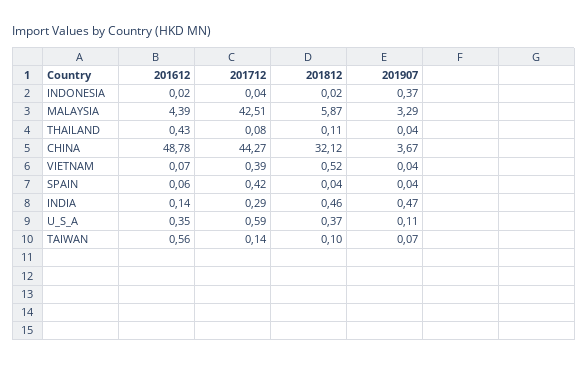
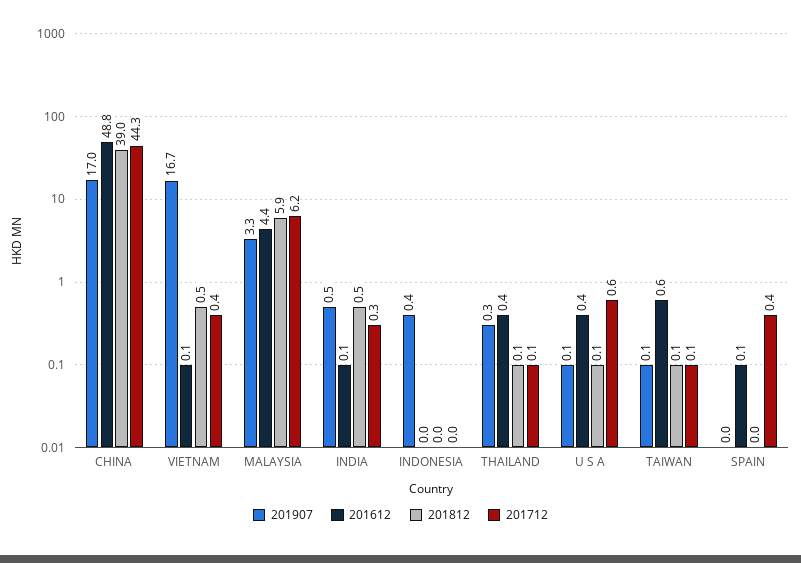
  {
    "201612": {
      "INDONESIA": 0.02,
      "MALAYSIA": 4.39,
      "THAILAND": 0.43,
      "CHINA": 48.78,
      "VIETNAM": 0.07,
      "SPAIN": 0.06,
      "INDIA": 0.14,
      "U_S_A": 0.35,
      "TAIWAN": 0.56
    },
    "201712": {
      "INDONESIA": 0.04,
-     "MALAYSIA": 42.51,
+     "MALAYSIA": 6.2,
      "THAILAND": 0.08,
      "CHINA": 44.27,
      "VIETNAM": 0.39,
      "SPAIN": 0.42,
      "INDIA": 0.29,
      "U_S_A": 0.59,
      "TAIWAN": 0.14
    },
    "201812": {
      "INDONESIA": 0.02,
      "MALAYSIA": 5.87,
      "THAILAND": 0.11,
-     "CHINA": 32.12,
+     "CHINA": 39,
      "VIETNAM": 0.52,
      "SPAIN": 0.04,
      "INDIA": 0.46,
-     "U_S_A": 0.37,
+     "U_S_A": 0.1,
      "TAIWAN": 0.1
    },
    "201907": {
      "INDONESIA": 0.37,
      "MALAYSIA": 3.29,
-     "THAILAND": 0.04,
+     "THAILAND": 0.3,
-     "CHINA": 3.67,
+     "CHINA": 17,
-     "VIETNAM": 0.04,
+     "VIETNAM": 16.7,
      "SPAIN": 0.04,
      "INDIA": 0.47,
      "U_S_A": 0.11,
      "TAIWAN": 0.07
    }
  }

